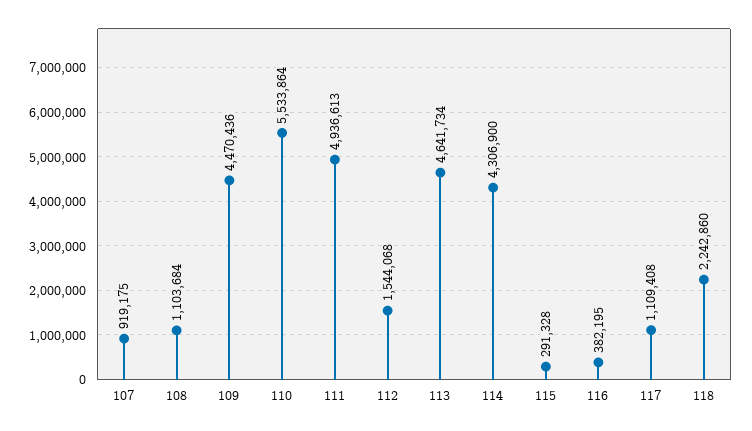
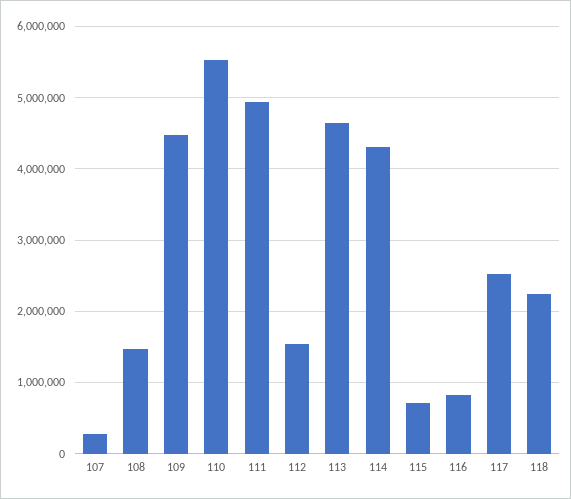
  {
-   "107": 919175,
+   "107": 300000,
-   "108": 1103684,
+   "108": 1500000,
    "109": 4470436,
    "110": 5533864,
    "111": 4936613,
    "112": 1544068,
    "113": 4641734,
    "114": 4306900,
-   "115": 291328,
+   "115": 700000,
-   "116": 382195,
+   "116": 800000,
-   "117": 1109408,
+   "117": 2500000,
    "118": 2242860
  }

